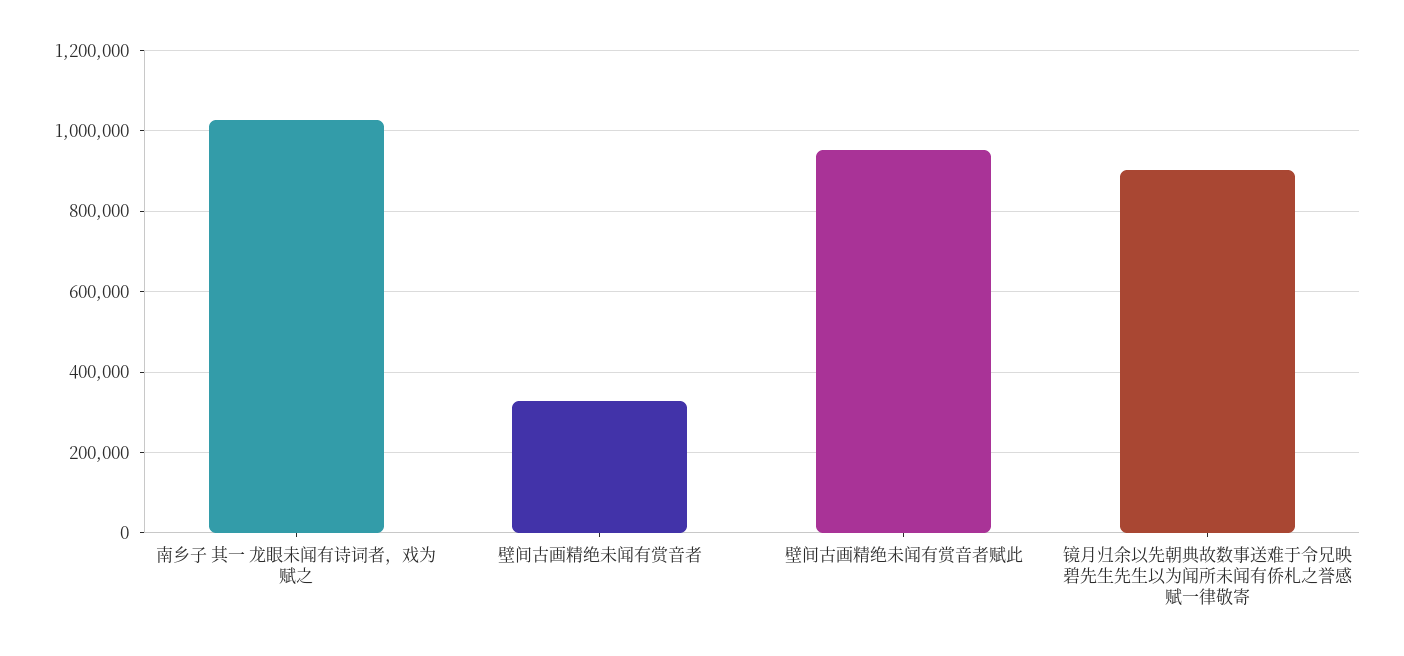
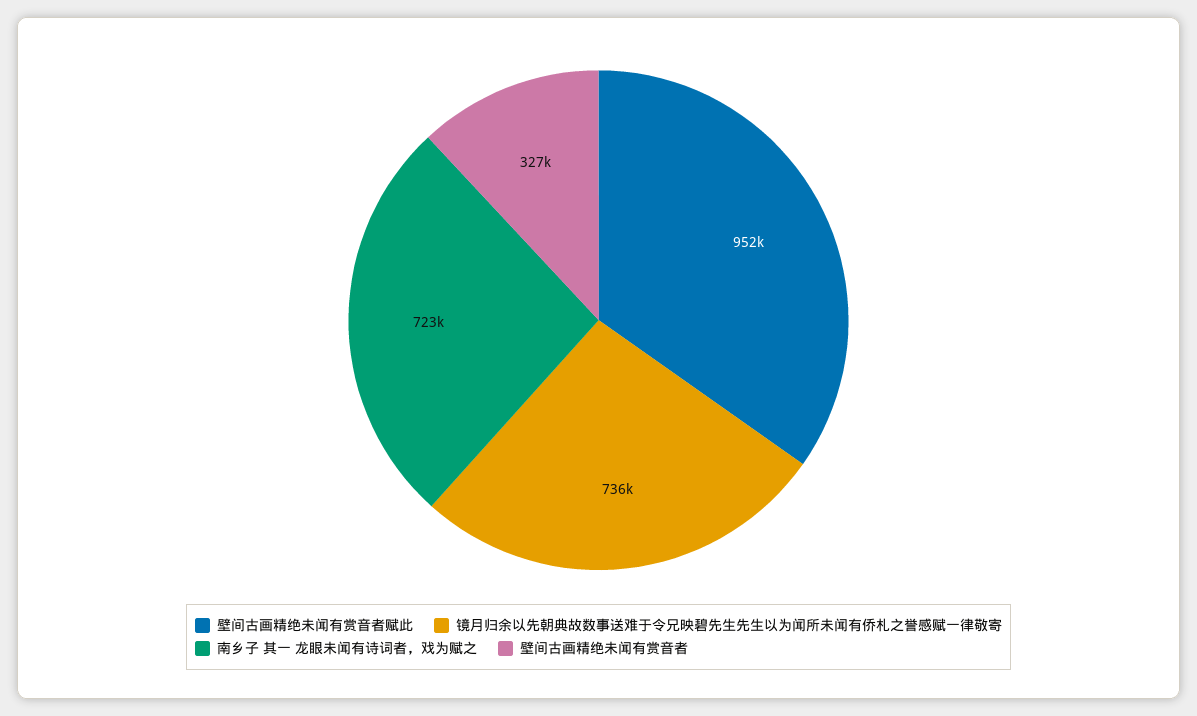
  {
-   "南乡子 其一 龙眼未闻有诗词者，戏为赋之": 1020000,
+   "南乡子 其一 龙眼未闻有诗词者，戏为赋之": 723000,
    "壁间古画精绝未闻有赏音者": 327000,
    "壁间古画精绝未闻有赏音者赋此": 952000,
-   "镜月归余以先朝典故数事送难于令兄映碧先生先生以为闻所未闻有侨札之誉感赋一律敬寄": 900000
+   "镜月归余以先朝典故数事送难于令兄映碧先生先生以为闻所未闻有侨札之誉感赋一律敬寄": 736000
  }

